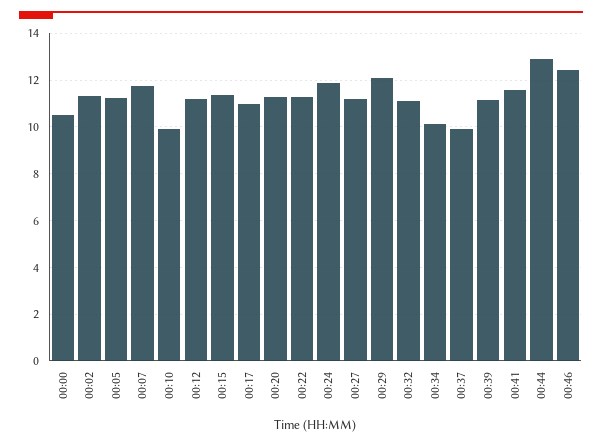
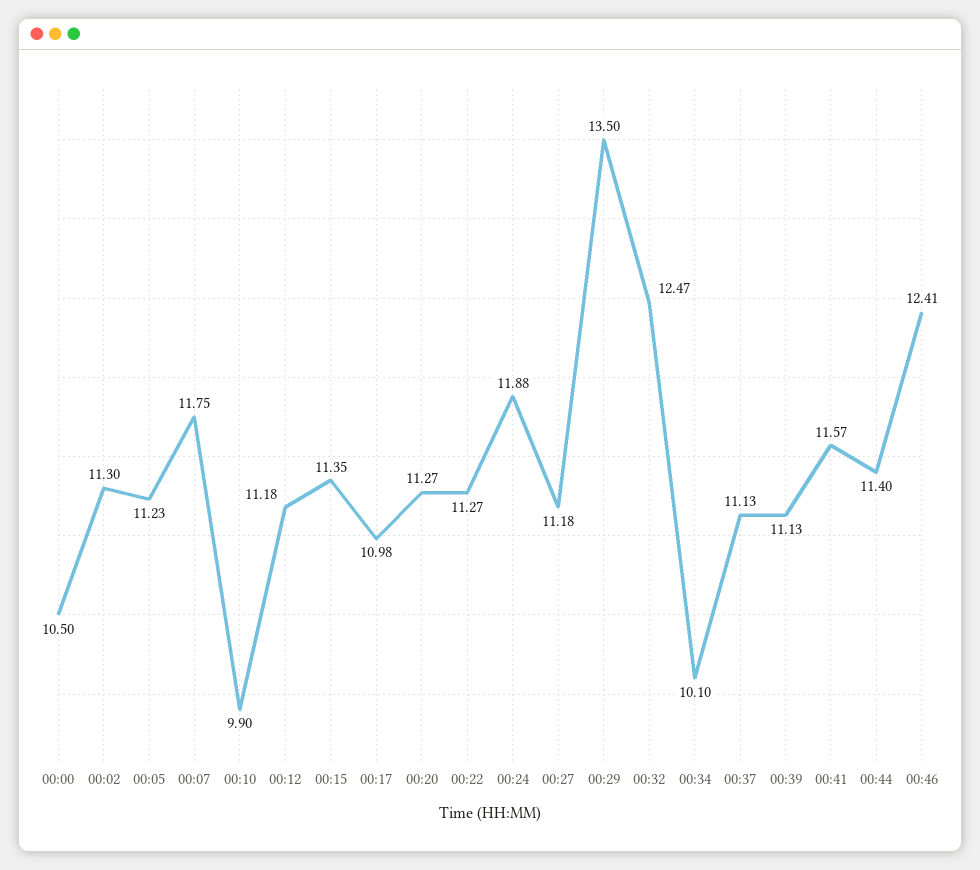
  {
    "00:00": 10.5,
    "00:02": 11.3,
    "00:05": 11.23,
    "00:07": 11.75,
    "00:10": 9.9,
    "00:12": 11.18,
    "00:15": 11.35,
    "00:17": 10.98,
    "00:20": 11.27,
    "00:22": 11.27,
    "00:24": 11.88,
    "00:27": 11.18,
-   "00:29": 12,
+   "00:29": 13.5,
-   "00:32": 11,
+   "00:32": 12.47,
    "00:34": 10.1,
-   "00:37": 10,
+   "00:37": 11.13,
    "00:39": 11.13,
    "00:41": 11.57,
-   "00:44": 13,
+   "00:44": 11.4,
    "00:46": 12.41
  }

